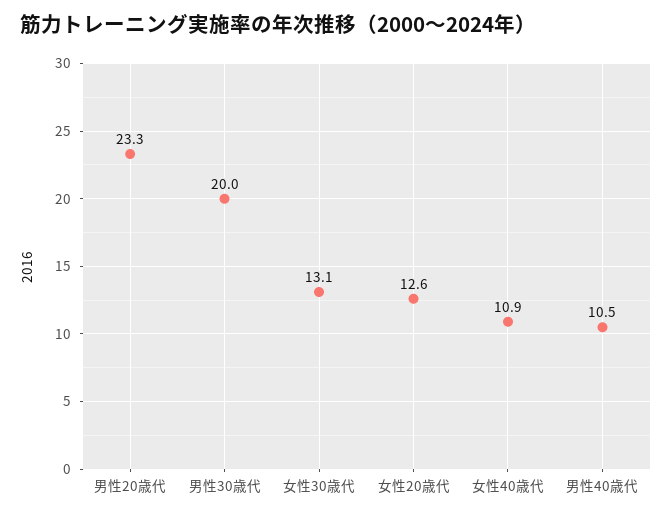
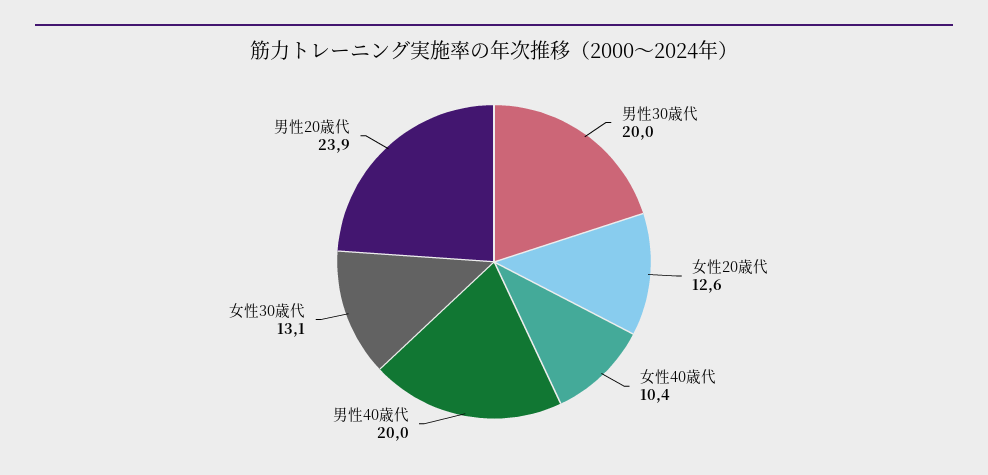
  {
-   "男性20歳代": 23.3,
+   "男性20歳代": 23.9,
    "男性30歳代": 20,
    "女性30歳代": 13.1,
    "女性20歳代": 12.6,
-   "女性40歳代": 10.9,
+   "女性40歳代": 10.4,
-   "男性40歳代": 10.5
+   "男性40歳代": 20
  }

